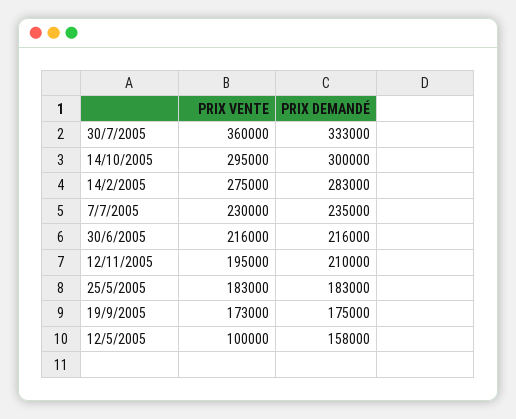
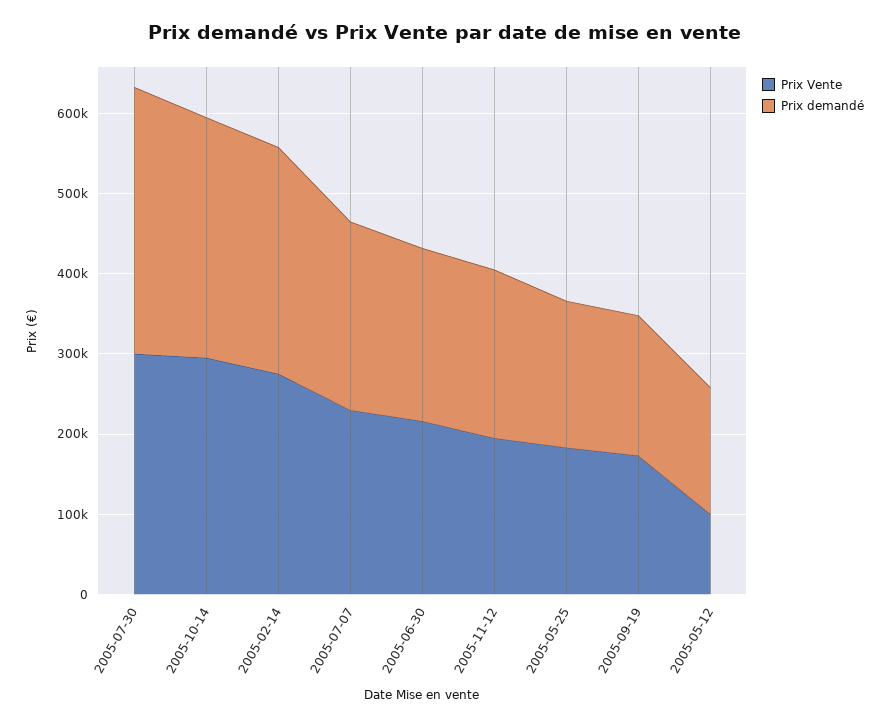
  {
    "PRIX VENTE": {
-     "30/7/2005": 360000,
+     "30/7/2005": 300000,
      "14/10/2005": 295000,
      "14/2/2005": 275000,
      "7/7/2005": 230000,
      "30/6/2005": 216000,
      "12/11/2005": 195000,
      "25/5/2005": 183000,
      "19/9/2005": 173000,
      "12/5/2005": 100000
    },
    "PRIX DEMANDÉ": {
      "30/7/2005": 333000,
      "14/10/2005": 300000,
      "14/2/2005": 283000,
      "7/7/2005": 235000,
      "30/6/2005": 216000,
      "12/11/2005": 210000,
      "25/5/2005": 183000,
      "19/9/2005": 175000,
      "12/5/2005": 158000
    }
  }

